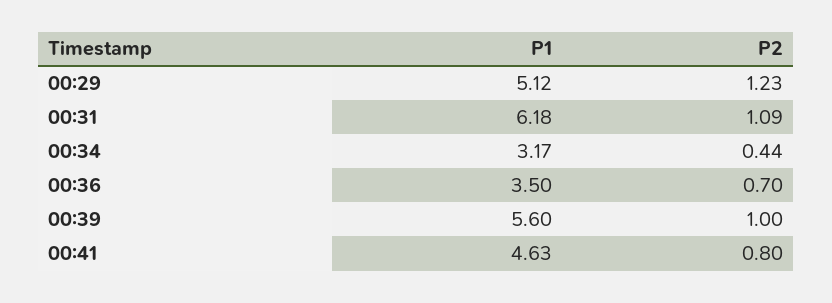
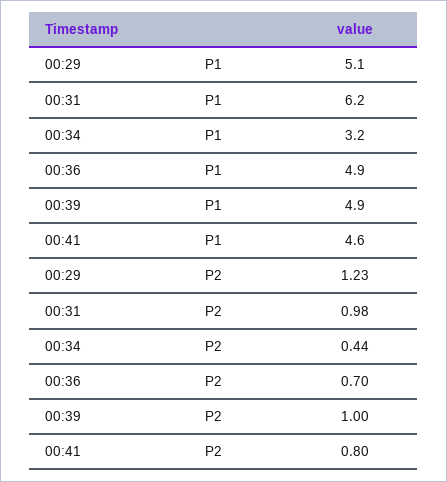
  {
    "P1": {
      "00:29": 5.12,
      "00:31": 6.18,
      "00:34": 3.17,
-     "00:36": 3.5,
+     "00:36": 4.9,
-     "00:39": 5.6,
+     "00:39": 4.9,
      "00:41": 4.63
    },
    "P2": {
      "00:29": 1.23,
-     "00:31": 1.09,
+     "00:31": 0.98,
      "00:34": 0.44,
      "00:36": 0.7,
      "00:39": 1,
      "00:41": 0.8
    }
  }

